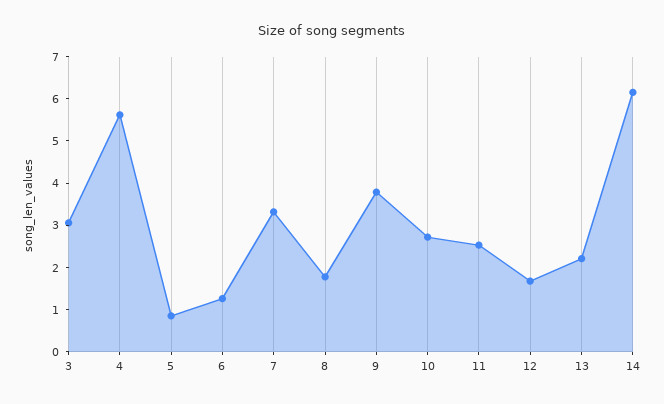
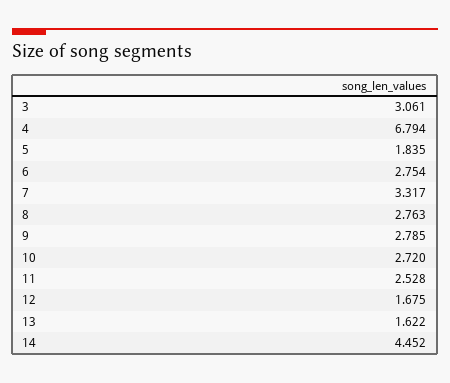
  {
    "3": 3.061,
-   "4": 5.6,
+   "4": 6.794,
-   "5": 0.8,
+   "5": 1.835,
-   "6": 1.2,
+   "6": 2.754,
    "7": 3.317,
-   "8": 1.8,
+   "8": 2.763,
-   "9": 3.8,
+   "9": 2.785,
    "10": 2.72,
    "11": 2.528,
    "12": 1.675,
-   "13": 2.2,
+   "13": 1.622,
-   "14": 6.2
+   "14": 4.452
  }

